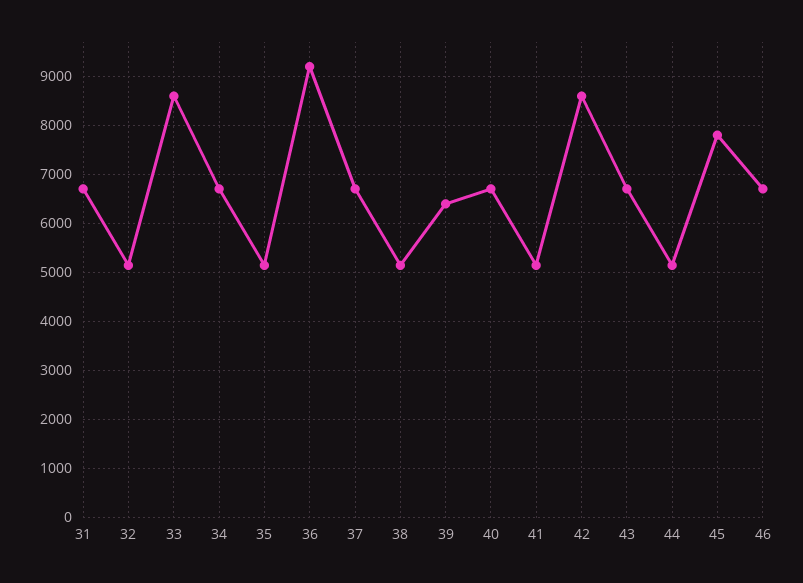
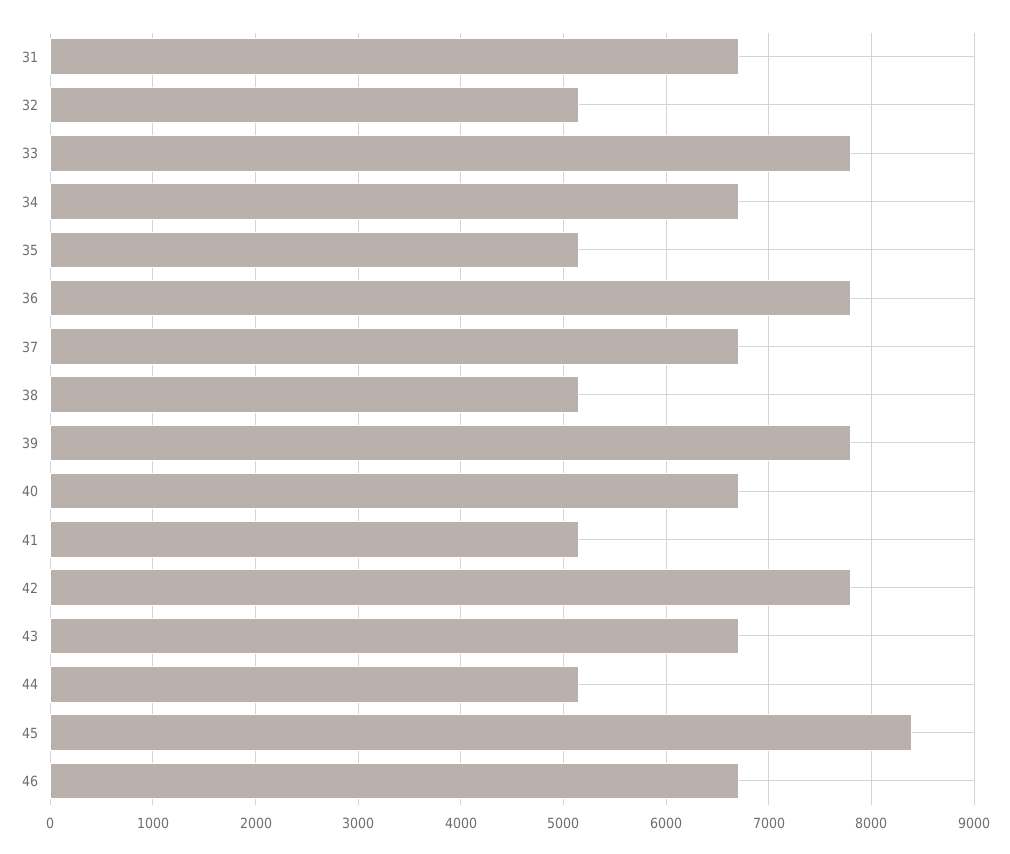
  {
    "31": 6700,
    "32": 5100,
-   "33": 8600,
+   "33": 7800,
    "34": 6700,
    "35": 5100,
-   "36": 9200,
+   "36": 7800,
    "37": 6700,
    "38": 5100,
-   "39": 6400,
+   "39": 7800,
    "40": 6700,
    "41": 5100,
-   "42": 8600,
+   "42": 7800,
    "43": 6700,
    "44": 5100,
-   "45": 7800,
+   "45": 8400,
    "46": 6700
  }

